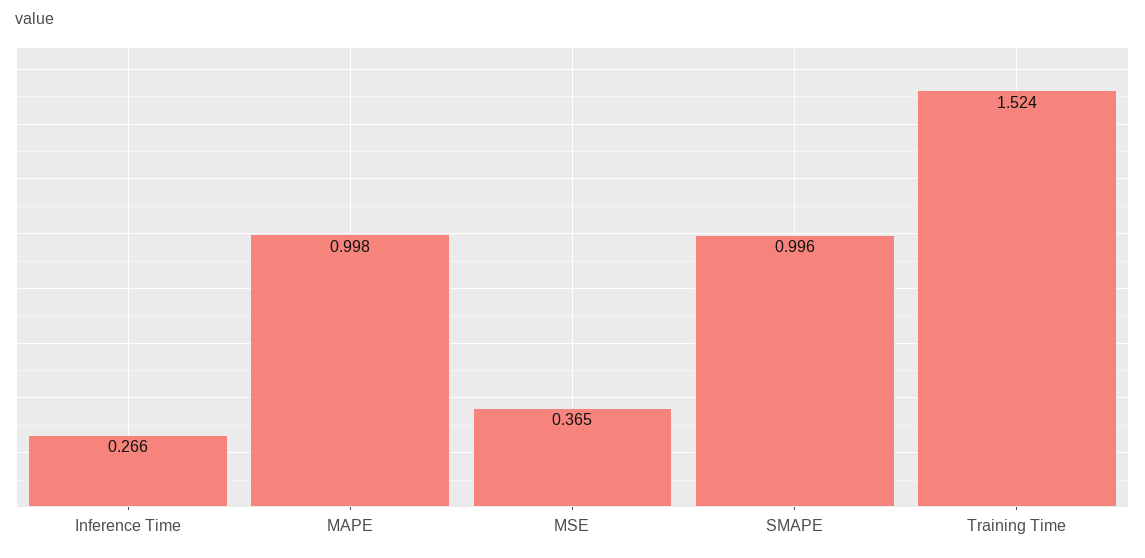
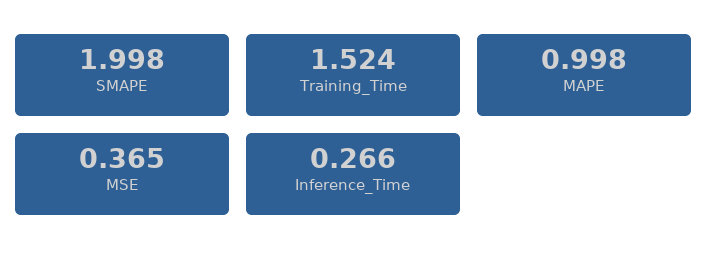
  {
    "Inference Time": 0.266,
    "MAPE": 0.998,
    "MSE": 0.365,
-   "SMAPE": 0.996,
+   "SMAPE": 1.998,
    "Training Time": 1.524
  }

